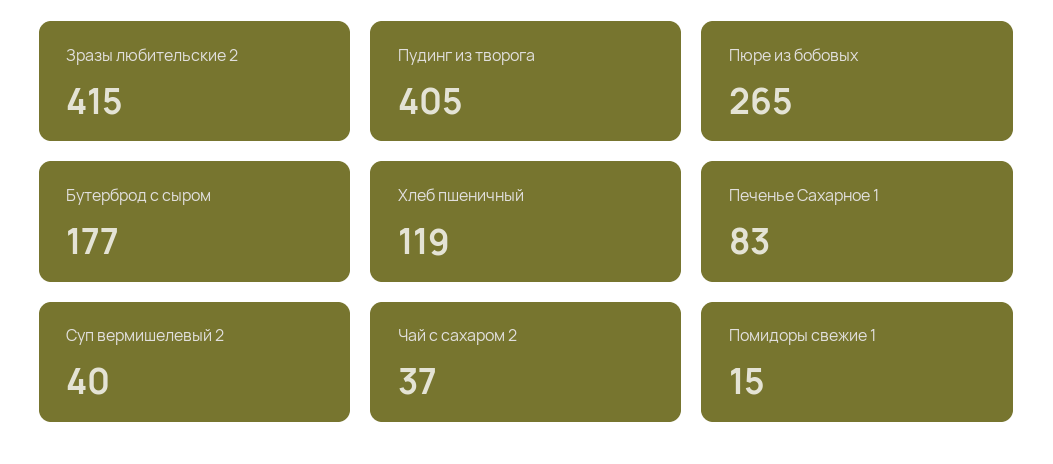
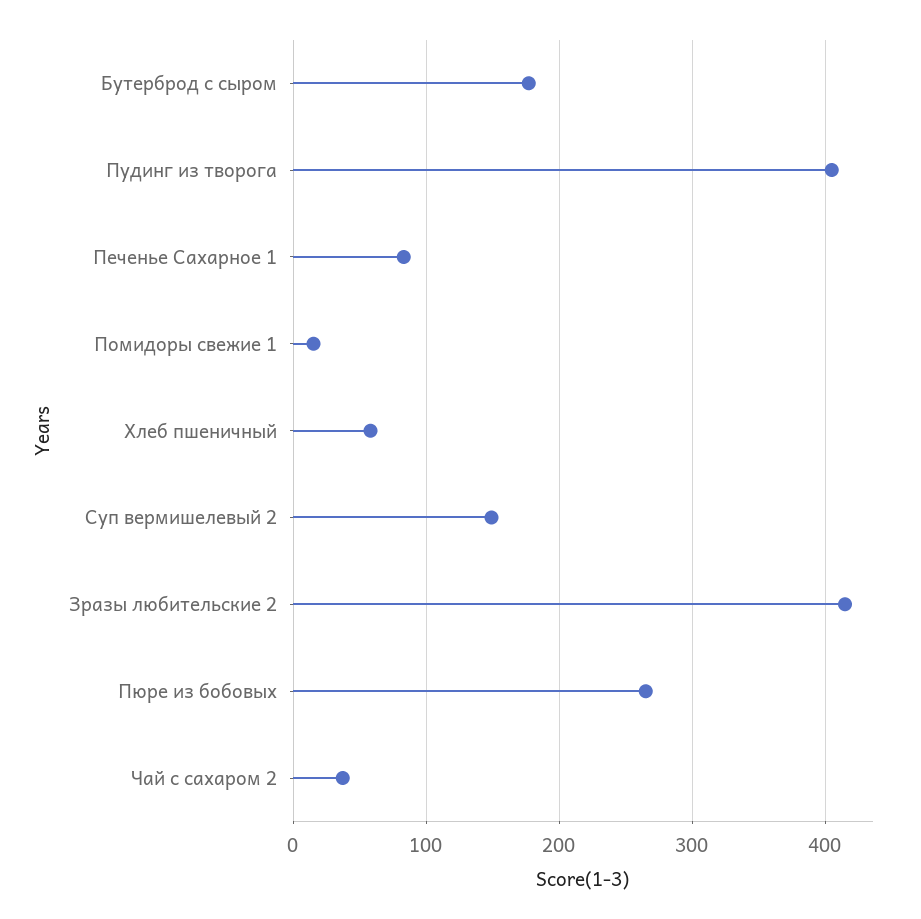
  {
    "Зразы любительские 2": 415,
    "Пудинг из творога": 405,
    "Пюре из бобовых": 265,
    "Бутерброд с сыром": 177,
-   "Хлеб пшеничный": 119,
+   "Хлеб пшеничный": 60,
    "Печенье Сахарное 1": 83,
-   "Суп вермишелевый 2": 40,
+   "Суп вермишелевый 2": 150,
    "Чай с сахаром 2": 37,
    "Помидоры свежие 1": 15
  }

